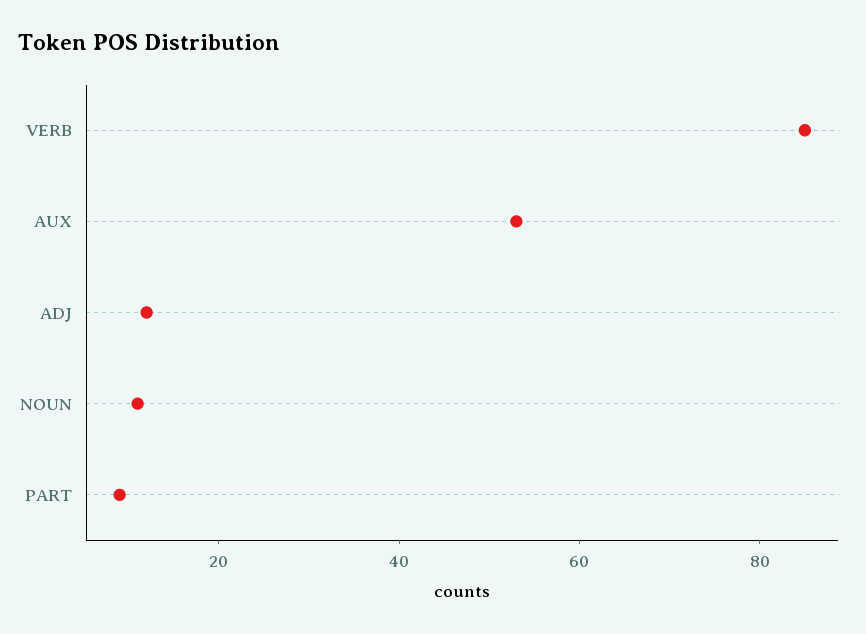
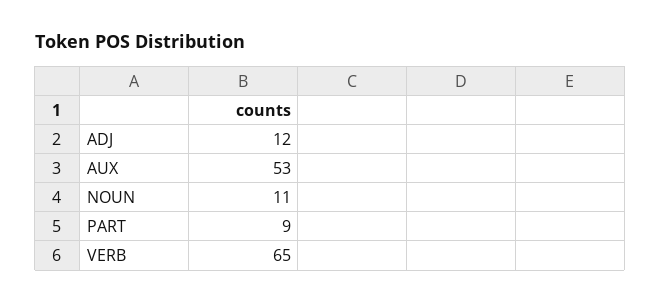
  {
-   "VERB": 85,
+   "VERB": 65,
    "AUX": 53,
    "ADJ": 12,
    "NOUN": 11,
    "PART": 9
  }

